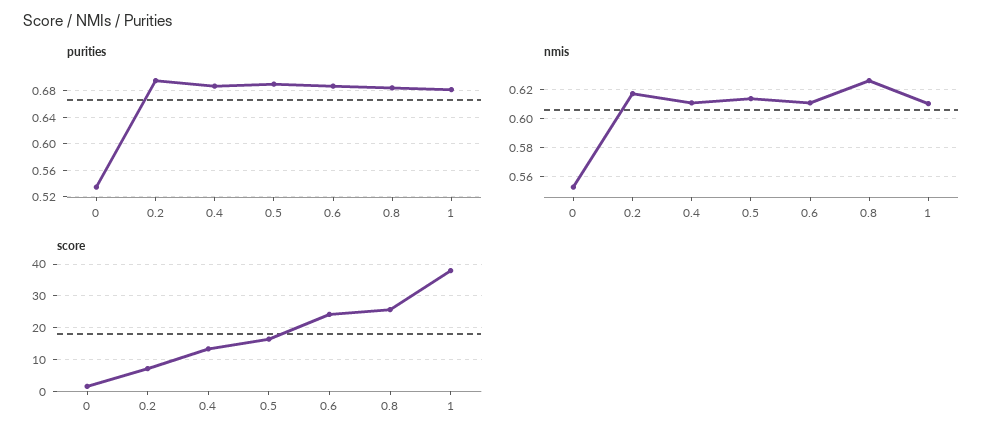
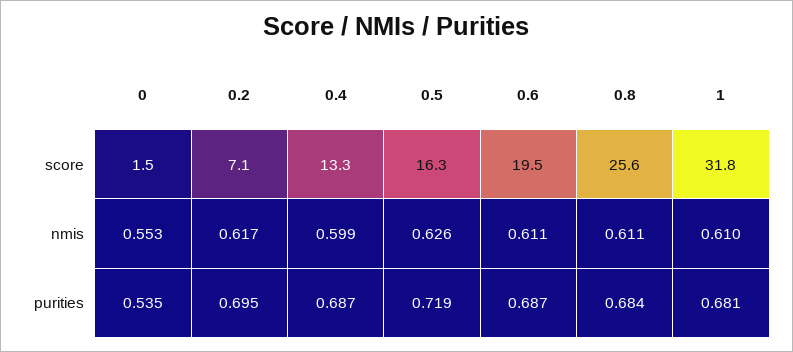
  {
    "purities": {
      "0": 0.535,
      "0.2": 0.695,
      "0.4": 0.687,
-     "0.5": 0.69,
+     "0.5": 0.719,
      "0.6": 0.687,
      "0.8": 0.684,
      "1": 0.681
    },
    "nmis": {
      "0": 0.553,
      "0.2": 0.617,
-     "0.4": 0.61,
+     "0.4": 0.599,
-     "0.5": 0.615,
+     "0.5": 0.626,
      "0.6": 0.611,
-     "0.8": 0.625,
+     "0.8": 0.611,
      "1": 0.61
    },
    "score": {
      "0": 1.5,
      "0.2": 7.1,
      "0.4": 13.3,
      "0.5": 16.3,
-     "0.6": 24,
+     "0.6": 19.5,
      "0.8": 25.6,
-     "1": 38
+     "1": 31.8
    }
  }

